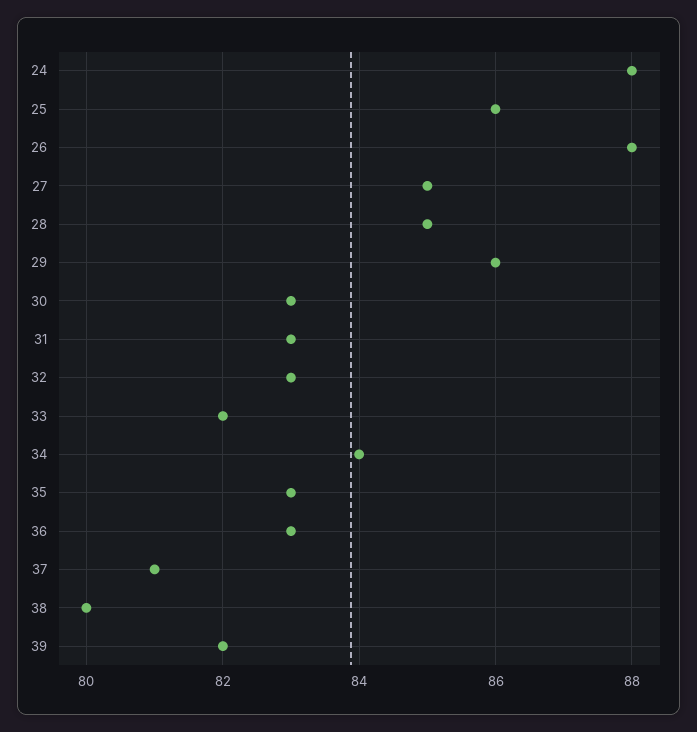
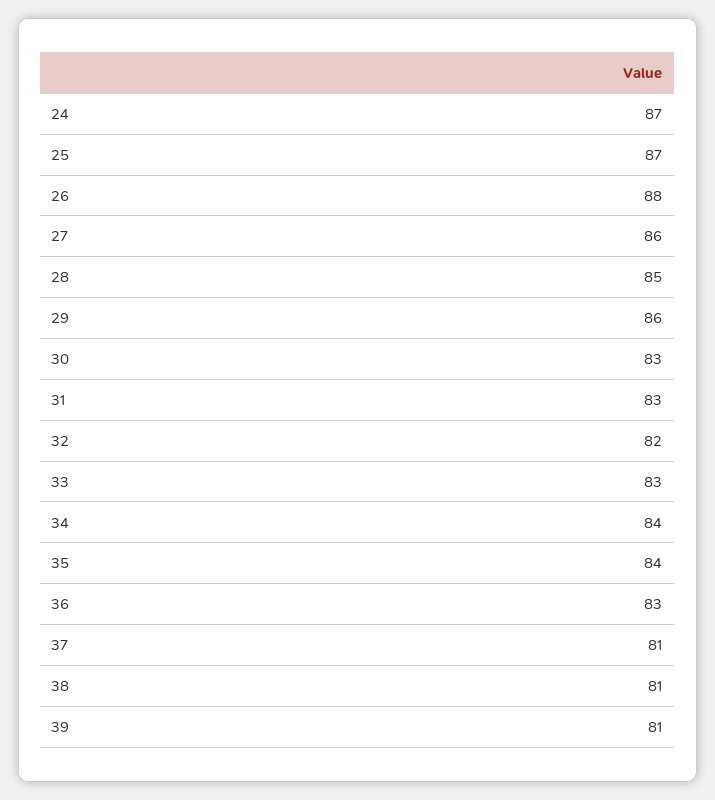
  {
-   "24": 88,
+   "24": 87,
-   "25": 86,
+   "25": 87,
    "26": 88,
-   "27": 85,
+   "27": 86,
    "28": 85,
    "29": 86,
    "30": 83,
    "31": 83,
-   "32": 83,
+   "32": 82,
-   "33": 82,
+   "33": 83,
    "34": 84,
-   "35": 83,
+   "35": 84,
    "36": 83,
    "37": 81,
-   "38": 80,
+   "38": 81,
-   "39": 82
+   "39": 81
  }

